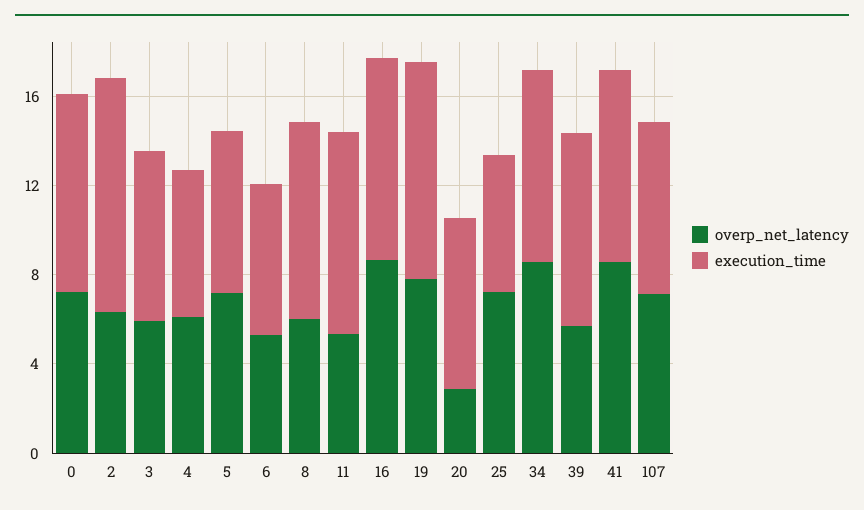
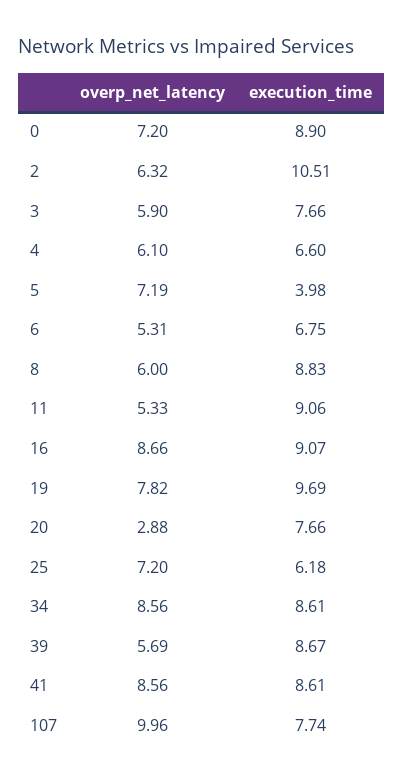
  {
    "overp_net_latency": {
      "0": 7.2,
      "2": 6.32,
      "3": 5.9,
      "4": 6.1,
      "5": 7.19,
      "6": 5.31,
      "8": 6,
      "11": 5.33,
      "16": 8.66,
      "19": 7.82,
      "20": 2.88,
      "25": 7.2,
      "34": 8.56,
      "39": 5.69,
      "41": 8.56,
-     "107": 7
+     "107": 9.96
    },
    "execution_time": {
      "0": 8.9,
      "2": 10.51,
      "3": 7.66,
      "4": 6.6,
-     "5": 7,
+     "5": 3.98,
      "6": 6.75,
      "8": 8.83,
      "11": 9.06,
      "16": 9.07,
      "19": 9.69,
      "20": 7.66,
      "25": 6.18,
      "34": 8.61,
      "39": 8.67,
      "41": 8.61,
      "107": 7.74
    }
  }

